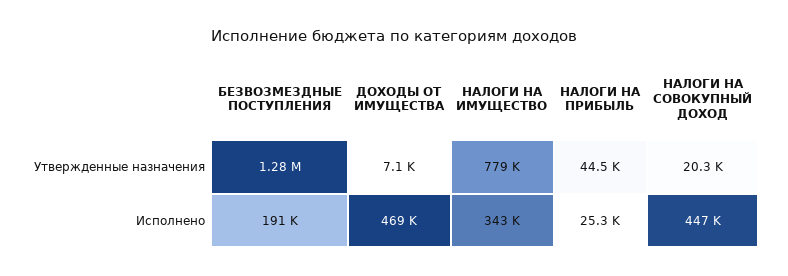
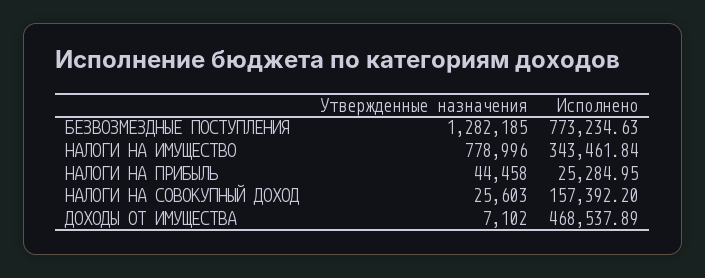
  {
    "БЕЗВОЗМЕЗДНЫЕ ПОСТУПЛЕНИЯ": {
      "Утвержденные назначения": 1282185,
-     "Исполнено": 191000
+     "Исполнено": 773234.63
    },
    "ДОХОДЫ ОТ ИМУЩЕСТВА": {
      "Утвержденные назначения": 7102,
      "Исполнено": 468537.89
    },
    "НАЛОГИ НА ИМУЩЕСТВО": {
      "Утвержденные назначения": 778996,
      "Исполнено": 343461.84
    },
    "НАЛОГИ НА ПРИБЫЛЬ": {
      "Утвержденные назначения": 44458,
      "Исполнено": 25284.95
    },
    "НАЛОГИ НА СОВОКУПНЫЙ ДОХОД": {
-     "Утвержденные назначения": 20300,
+     "Утвержденные назначения": 25603,
-     "Исполнено": 447000
+     "Исполнено": 157392.2
    }
  }

